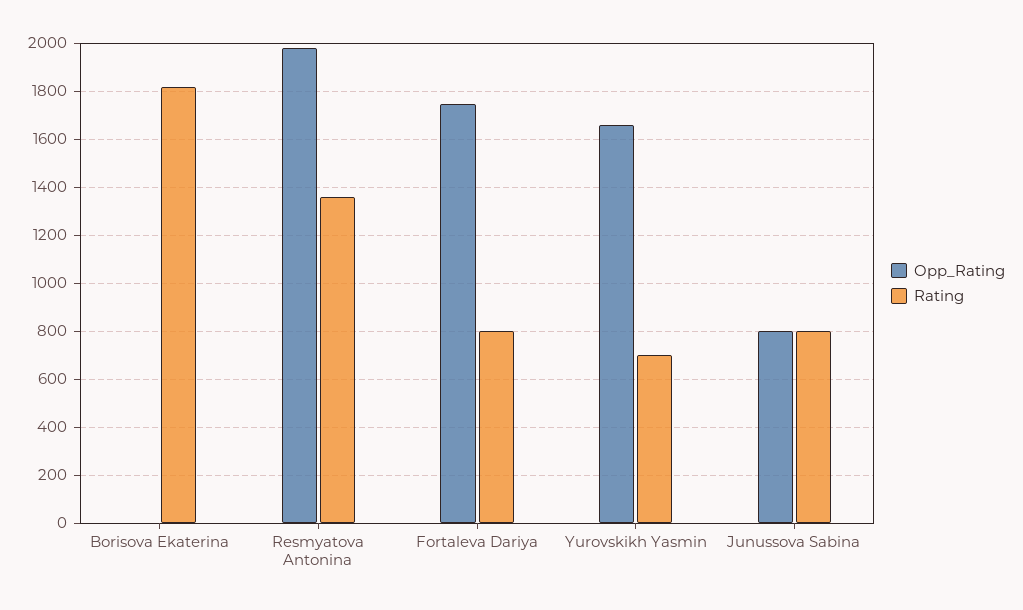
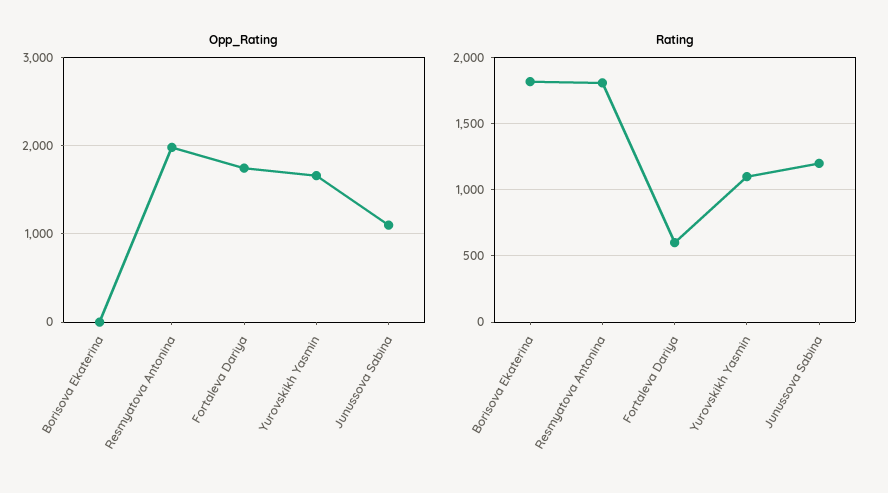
  {
    "Opp_Rating": {
      "Borisova Ekaterina": 0,
      "Resmyatova Antonina": 2000,
      "Fortaleva Dariya": 1750,
      "Yurovskikh Yasmin": 1650,
-     "Junussova Sabina": 800
+     "Junussova Sabina": 1100
    },
    "Rating": {
      "Borisova Ekaterina": 1800,
-     "Resmyatova Antonina": 1350,
+     "Resmyatova Antonina": 1800,
-     "Fortaleva Dariya": 800,
+     "Fortaleva Dariya": 600,
-     "Yurovskikh Yasmin": 700,
+     "Yurovskikh Yasmin": 1100,
-     "Junussova Sabina": 800
+     "Junussova Sabina": 1200
    }
  }

